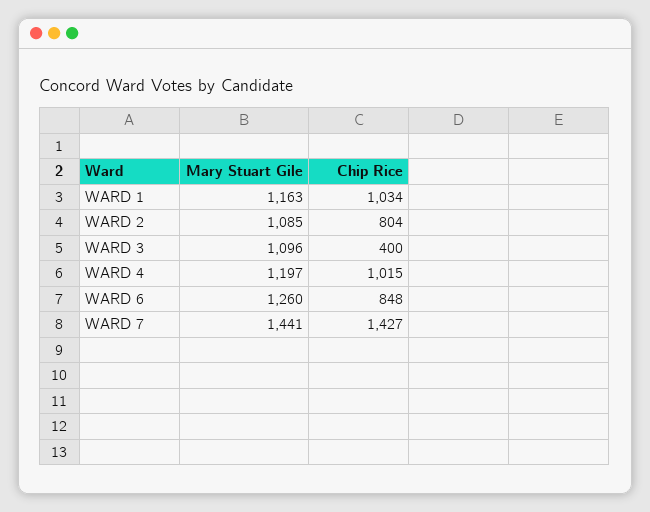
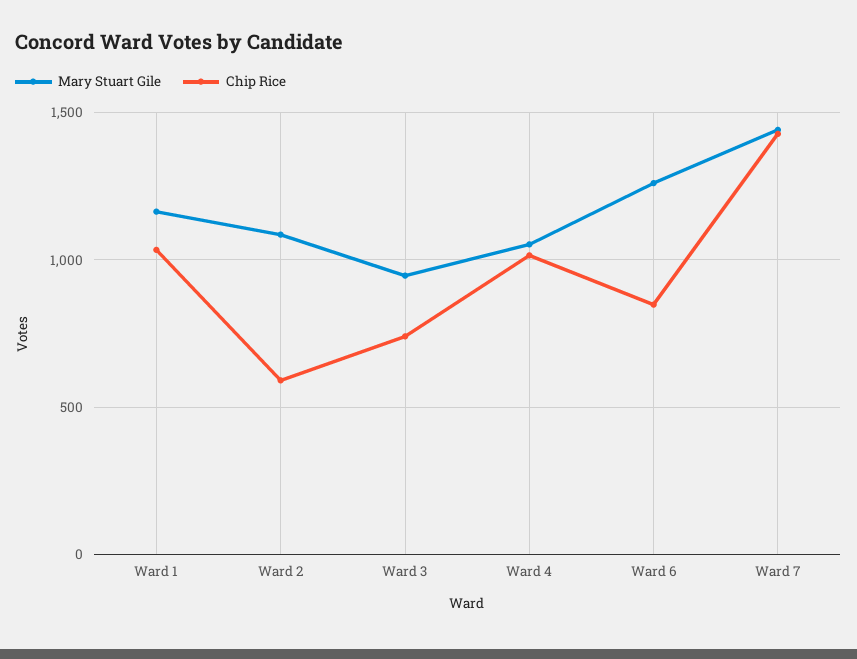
  {
    "Mary Stuart Gile": {
      "WARD 1": 1163,
      "WARD 2": 1085,
-     "WARD 3": 1096,
+     "WARD 3": 950,
-     "WARD 4": 1197,
+     "WARD 4": 1050,
      "WARD 6": 1260,
      "WARD 7": 1441
    },
    "Chip Rice": {
      "WARD 1": 1034,
-     "WARD 2": 804,
+     "WARD 2": 600,
-     "WARD 3": 400,
+     "WARD 3": 750,
      "WARD 4": 1015,
      "WARD 6": 848,
      "WARD 7": 1427
    }
  }

